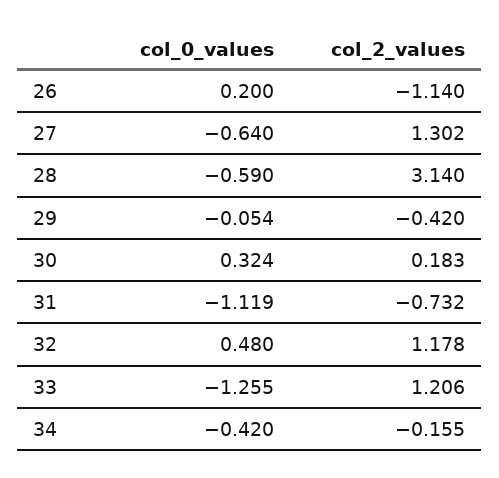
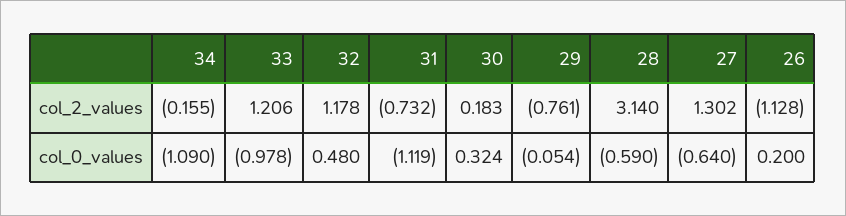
  {
    "col_0_values": {
      "26": 0.2,
      "27": -0.64,
      "28": -0.59,
      "29": -0.054,
      "30": 0.324,
      "31": -1.119,
      "32": 0.48,
-     "33": -1.255,
+     "33": -0.978,
-     "34": -0.42
+     "34": -1.09
    },
    "col_2_values": {
-     "26": -1.14,
+     "26": -1.128,
      "27": 1.302,
      "28": 3.14,
-     "29": -0.42,
+     "29": -0.761,
      "30": 0.183,
      "31": -0.732,
      "32": 1.178,
      "33": 1.206,
      "34": -0.155
    }
  }

